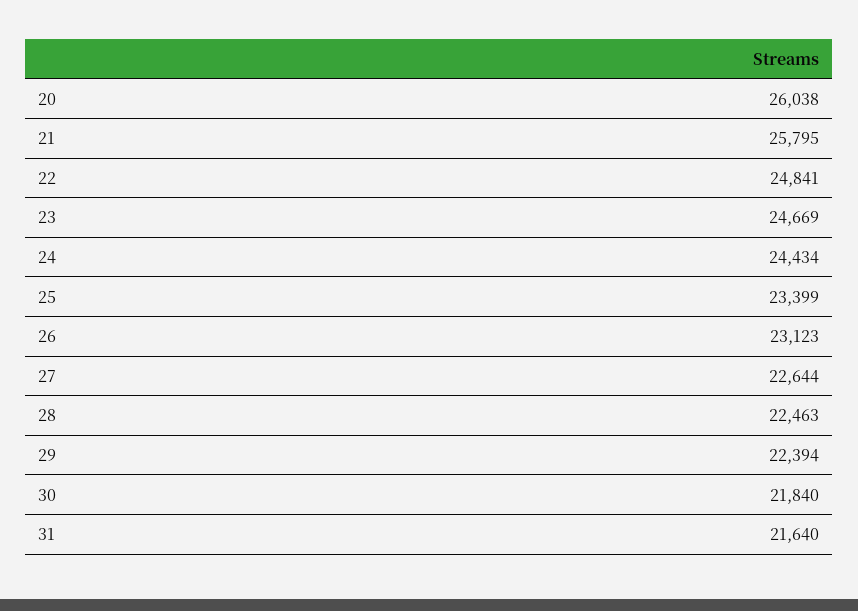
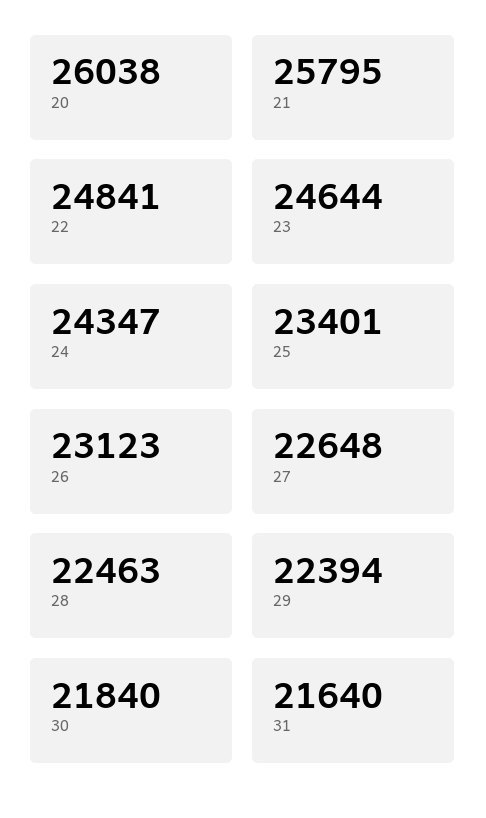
  {
    "20": 26038,
    "21": 25795,
    "22": 24841,
-   "23": 24669,
+   "23": 24644,
-   "24": 24434,
+   "24": 24347,
-   "25": 23399,
+   "25": 23401,
    "26": 23123,
-   "27": 22644,
+   "27": 22648,
    "28": 22463,
    "29": 22394,
    "30": 21840,
    "31": 21640
  }

